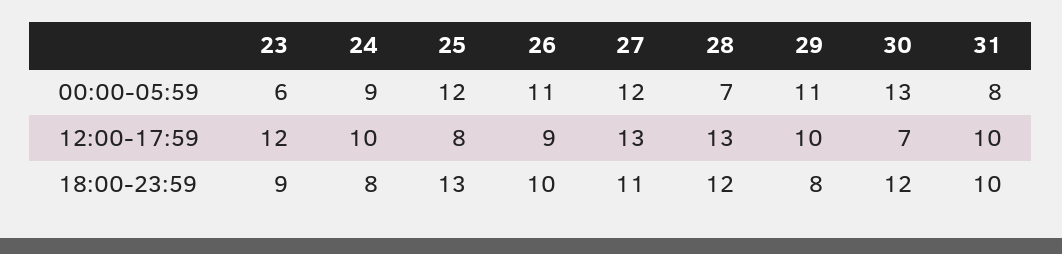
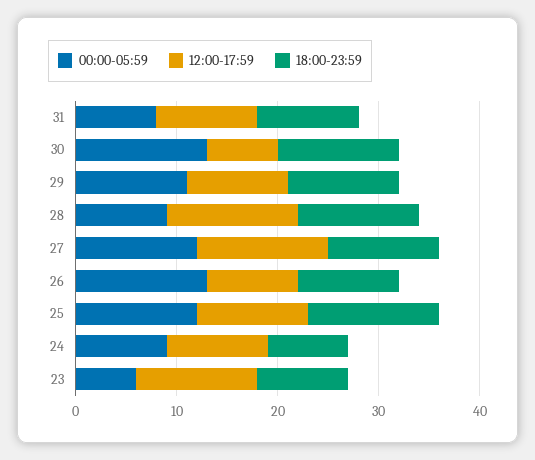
  {
    "00:00-05:59": {
      "23": 6,
      "24": 9,
      "25": 12,
-     "26": 11,
+     "26": 13,
      "27": 12,
-     "28": 7,
+     "28": 9,
      "29": 11,
      "30": 13,
      "31": 8
    },
    "12:00-17:59": {
      "23": 12,
      "24": 10,
-     "25": 8,
+     "25": 11,
      "26": 9,
      "27": 13,
      "28": 13,
      "29": 10,
      "30": 7,
      "31": 10
    },
    "18:00-23:59": {
      "23": 9,
      "24": 8,
      "25": 13,
      "26": 10,
      "27": 11,
      "28": 12,
-     "29": 8,
+     "29": 11,
      "30": 12,
      "31": 10
    }
  }

